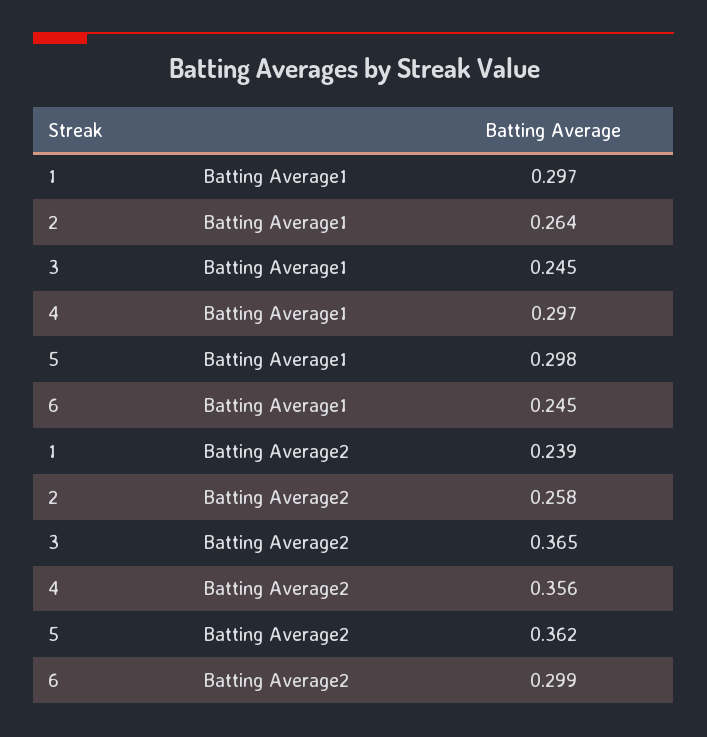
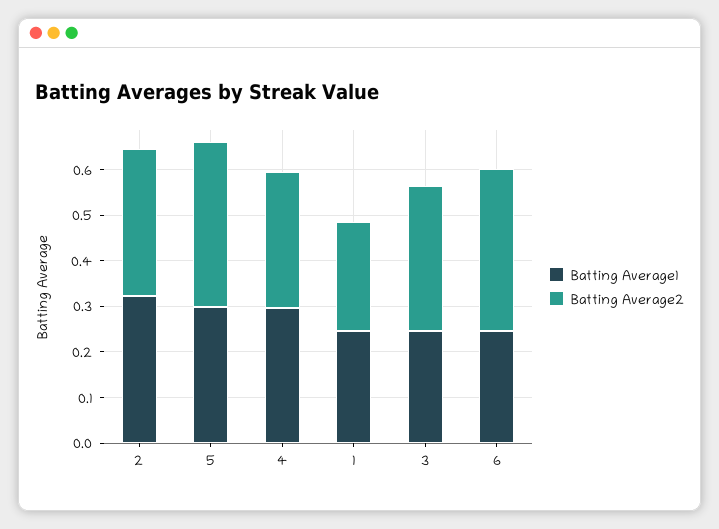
  {
    "Batting Average1": {
-     "1": 0.297,
+     "1": 0.24,
-     "2": 0.264,
+     "2": 0.32,
      "3": 0.245,
      "4": 0.297,
      "5": 0.298,
      "6": 0.245
    },
    "Batting Average2": {
      "1": 0.239,
-     "2": 0.258,
+     "2": 0.32,
-     "3": 0.365,
+     "3": 0.32,
-     "4": 0.356,
+     "4": 0.3,
      "5": 0.362,
-     "6": 0.299
+     "6": 0.36
    }
  }

